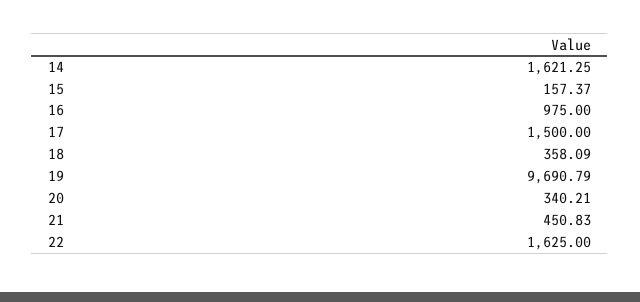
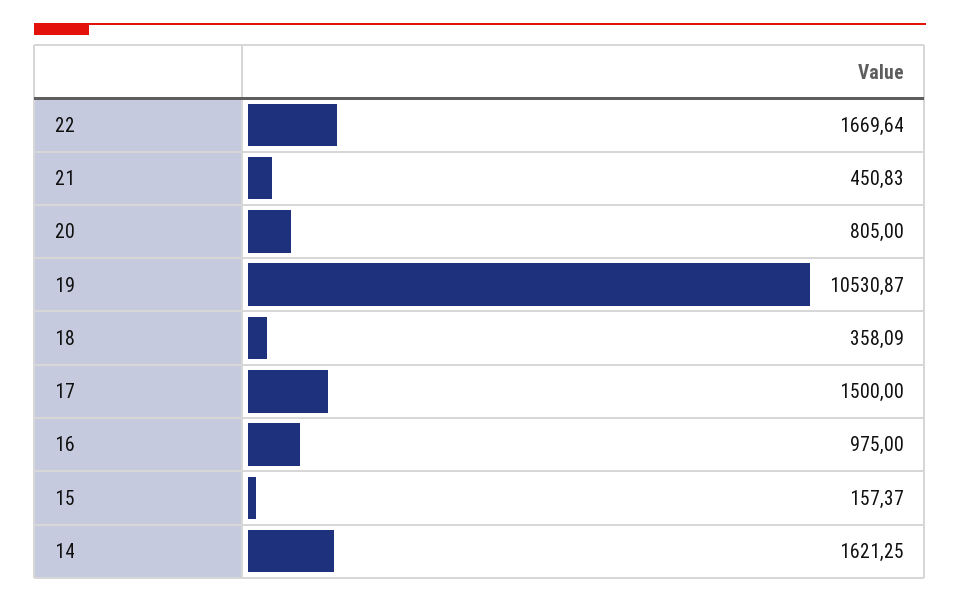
  {
    "14": 1621.25,
    "15": 157.37,
    "16": 975,
    "17": 1500,
    "18": 358.09,
-   "19": 9690.79,
+   "19": 10530.87,
-   "20": 340.21,
+   "20": 805,
    "21": 450.83,
-   "22": 1625
+   "22": 1669.64
  }

